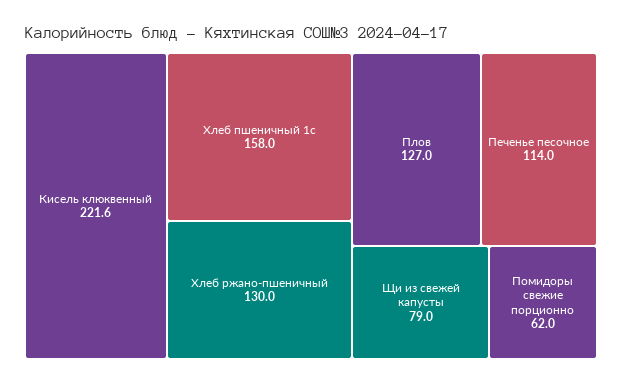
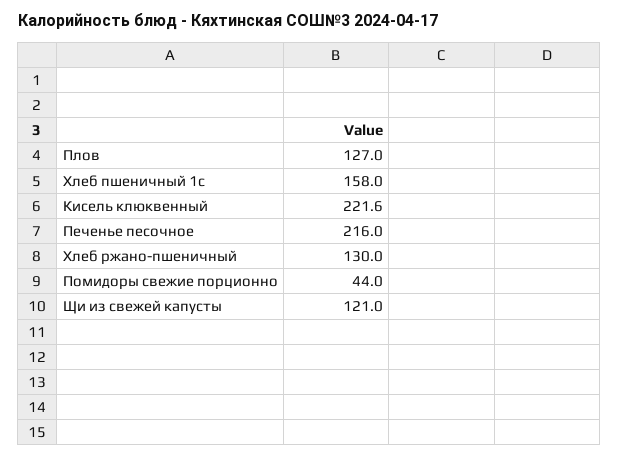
  {
    "Кисель клюквенный": 221.6,
    "Хлеб пшеничный 1с": 158,
    "Хлеб ржано-пшеничный": 130,
    "Плов": 127,
-   "Печенье песочное": 114,
+   "Печенье песочное": 216,
-   "Щи из свежей капусты": 79,
+   "Щи из свежей капусты": 121,
-   "Помидоры свежие порционно": 62
+   "Помидоры свежие порционно": 44
  }

